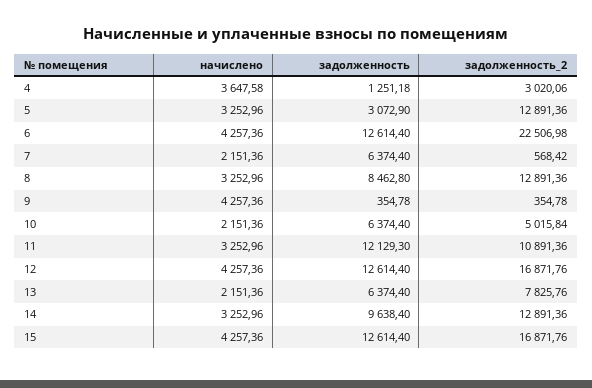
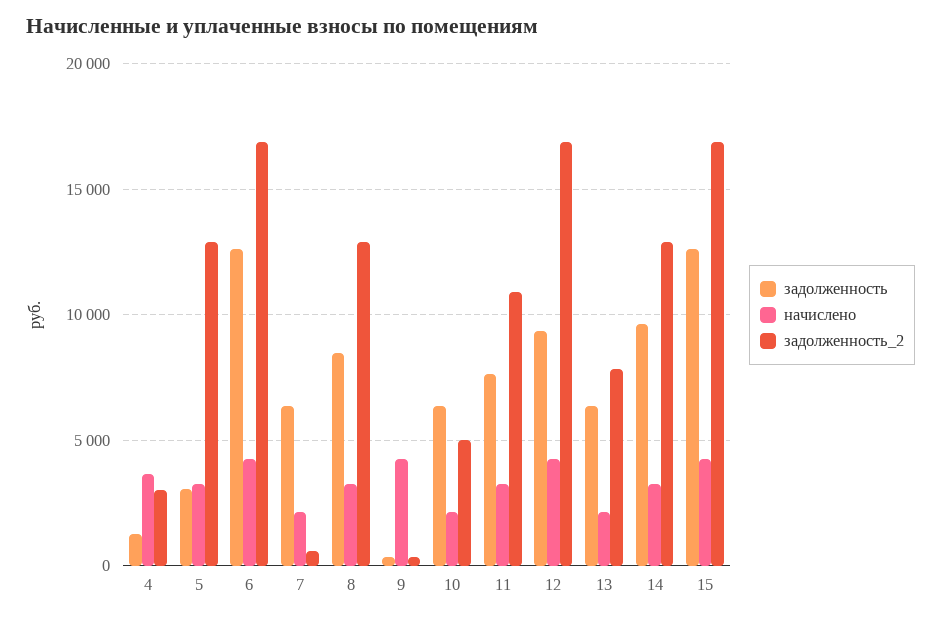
  {
    "начислено": {
      "4": 3647.58,
      "5": 3252.96,
      "6": 4257.36,
      "7": 2151.36,
      "8": 3252.96,
      "9": 4257.36,
      "10": 2151.36,
      "11": 3252.96,
      "12": 4257.36,
      "13": 2151.36,
      "14": 3252.96,
      "15": 4257.36
    },
    "задолженность": {
      "4": 1251.18,
      "5": 3072.9,
      "6": 12614.4,
      "7": 6374.4,
      "8": 8462.8,
      "9": 354.78,
      "10": 6374.4,
-     "11": 12129.3,
+     "11": 7500,
-     "12": 12614.4,
+     "12": 9500,
      "13": 6374.4,
      "14": 9638.4,
      "15": 12614.4
    },
    "задолженность_2": {
      "4": 3020.06,
      "5": 12891.36,
-     "6": 22506.98,
+     "6": 17000,
      "7": 568.42,
      "8": 12891.36,
      "9": 354.78,
      "10": 5015.84,
      "11": 10891.36,
      "12": 16871.76,
      "13": 7825.76,
      "14": 12891.36,
      "15": 16871.76
    }
  }

